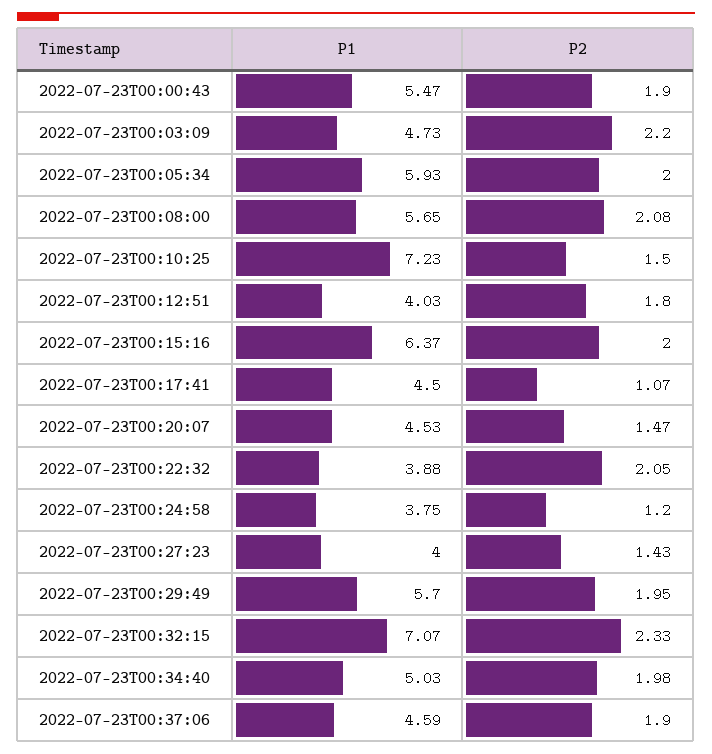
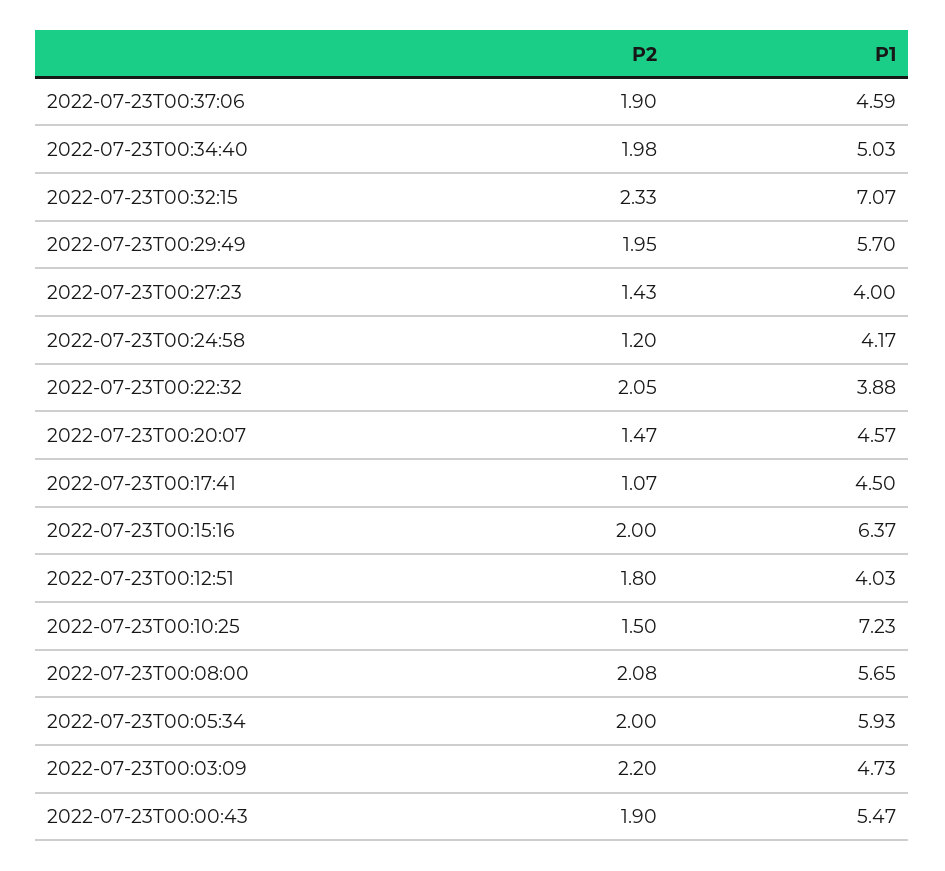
  {
    "P1": {
      "2022-07-23T00:00:43": 5.47,
      "2022-07-23T00:03:09": 4.73,
      "2022-07-23T00:05:34": 5.93,
      "2022-07-23T00:08:00": 5.65,
      "2022-07-23T00:10:25": 7.23,
      "2022-07-23T00:12:51": 4.03,
      "2022-07-23T00:15:16": 6.37,
      "2022-07-23T00:17:41": 4.5,
-     "2022-07-23T00:20:07": 4.53,
+     "2022-07-23T00:20:07": 4.57,
      "2022-07-23T00:22:32": 3.88,
-     "2022-07-23T00:24:58": 3.75,
+     "2022-07-23T00:24:58": 4.17,
      "2022-07-23T00:27:23": 4,
      "2022-07-23T00:29:49": 5.7,
      "2022-07-23T00:32:15": 7.07,
      "2022-07-23T00:34:40": 5.03,
      "2022-07-23T00:37:06": 4.59
    },
    "P2": {
      "2022-07-23T00:00:43": 1.9,
      "2022-07-23T00:03:09": 2.2,
      "2022-07-23T00:05:34": 2,
      "2022-07-23T00:08:00": 2.08,
      "2022-07-23T00:10:25": 1.5,
      "2022-07-23T00:12:51": 1.8,
      "2022-07-23T00:15:16": 2,
      "2022-07-23T00:17:41": 1.07,
      "2022-07-23T00:20:07": 1.47,
      "2022-07-23T00:22:32": 2.05,
      "2022-07-23T00:24:58": 1.2,
      "2022-07-23T00:27:23": 1.43,
      "2022-07-23T00:29:49": 1.95,
      "2022-07-23T00:32:15": 2.33,
      "2022-07-23T00:34:40": 1.98,
      "2022-07-23T00:37:06": 1.9
    }
  }

